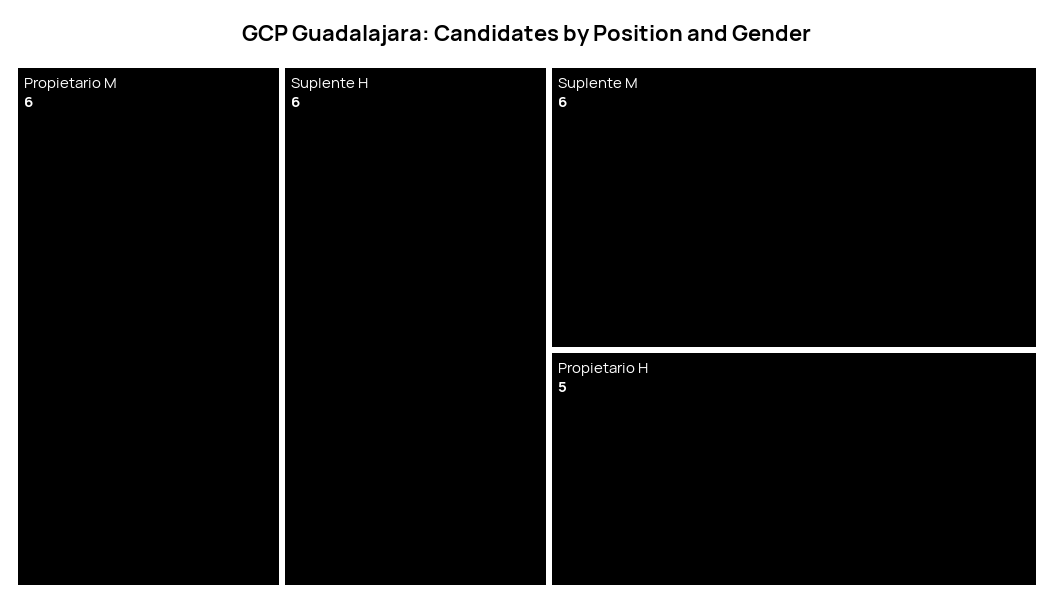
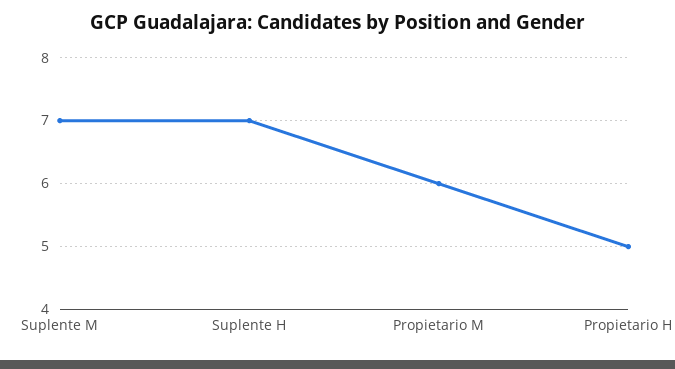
  {
    "Propietario M": 6,
-   "Suplente H": 6,
+   "Suplente H": 7,
-   "Suplente M": 6,
+   "Suplente M": 7,
    "Propietario H": 5
  }

